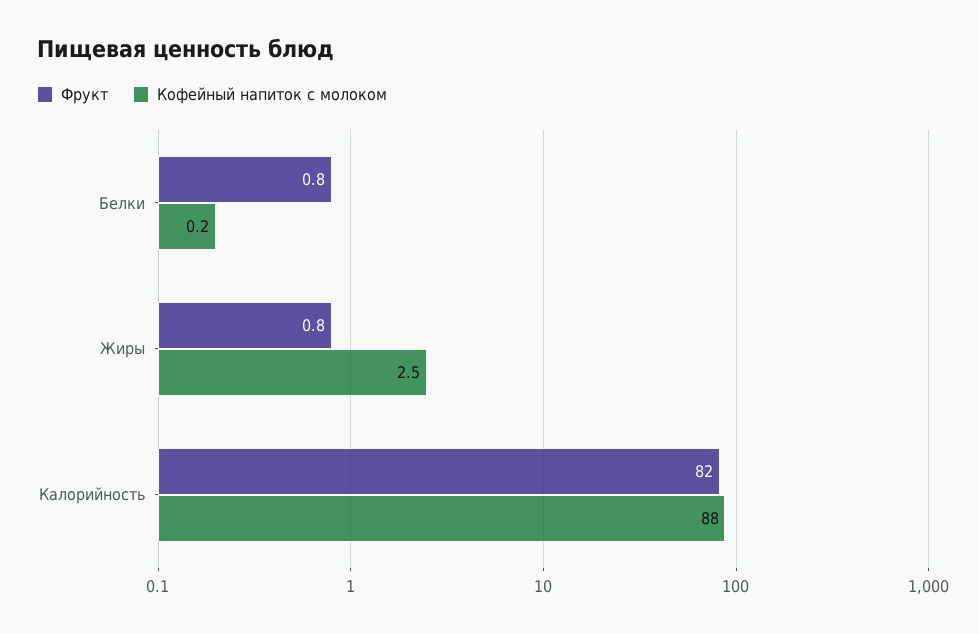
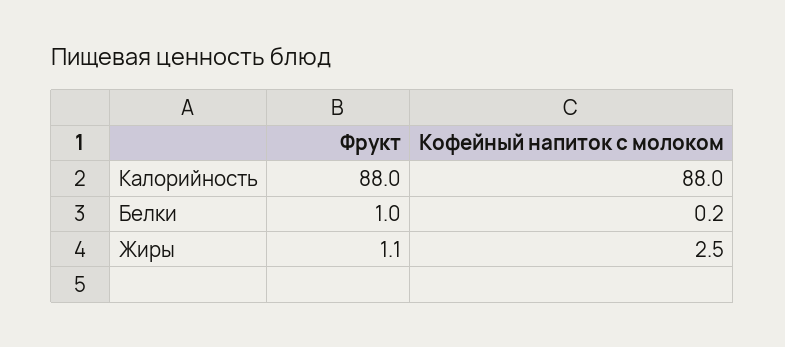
  {
    "Фрукт": {
-     "Белки": 0.8,
+     "Белки": 1,
-     "Жиры": 0.8,
+     "Жиры": 1.1,
-     "Калорийность": 82
+     "Калорийность": 88
    },
    "Кофейный напиток с молоком": {
      "Белки": 0.2,
      "Жиры": 2.5,
      "Калорийность": 88
    }
  }

